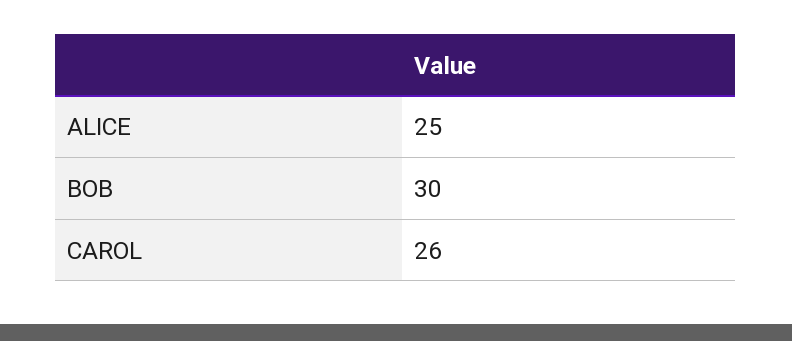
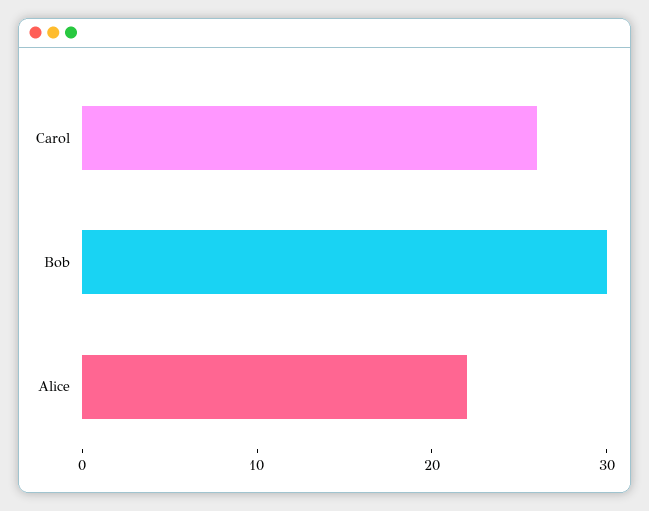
  {
-   "ALICE": 25,
+   "ALICE": 22,
    "BOB": 30,
    "CAROL": 26
  }

